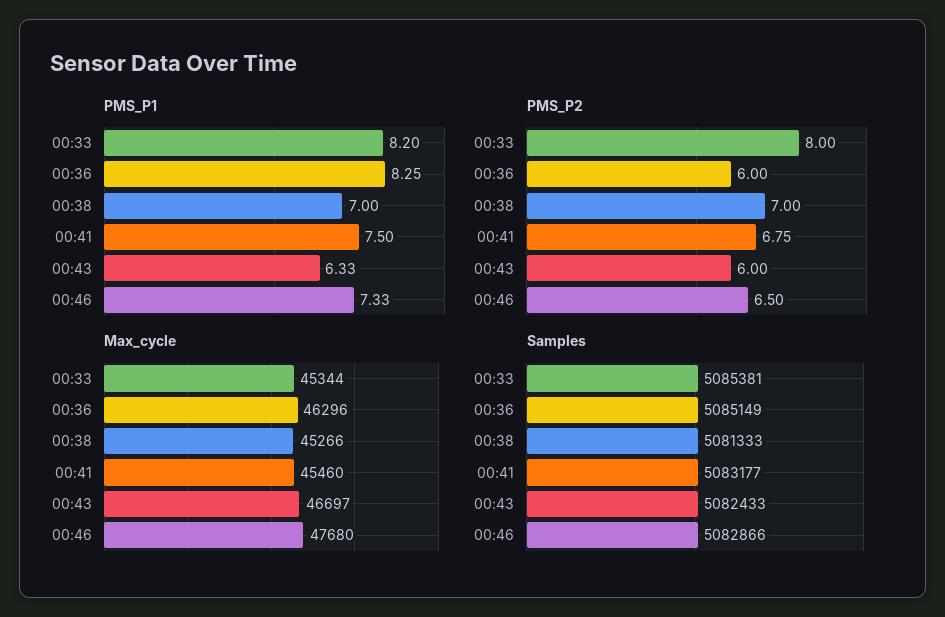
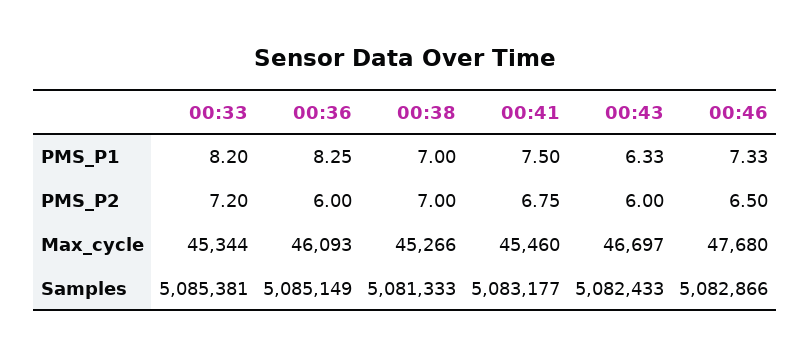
  {
    "PMS_P1": {
      "00:33": 8.2,
      "00:36": 8.25,
      "00:38": 7,
      "00:41": 7.5,
      "00:43": 6.33,
      "00:46": 7.33
    },
    "PMS_P2": {
-     "00:33": 8,
+     "00:33": 7.2,
      "00:36": 6,
      "00:38": 7,
      "00:41": 6.75,
      "00:43": 6,
      "00:46": 6.5
    },
    "Max_cycle": {
      "00:33": 45344,
-     "00:36": 46296,
+     "00:36": 46093,
      "00:38": 45266,
      "00:41": 45460,
      "00:43": 46697,
      "00:46": 47680
    },
    "Samples": {
      "00:33": 5085381,
      "00:36": 5085149,
      "00:38": 5081333,
      "00:41": 5083177,
      "00:43": 5082433,
      "00:46": 5082866
    }
  }

